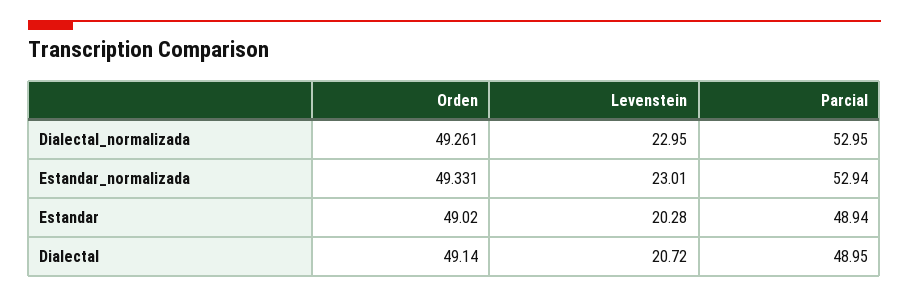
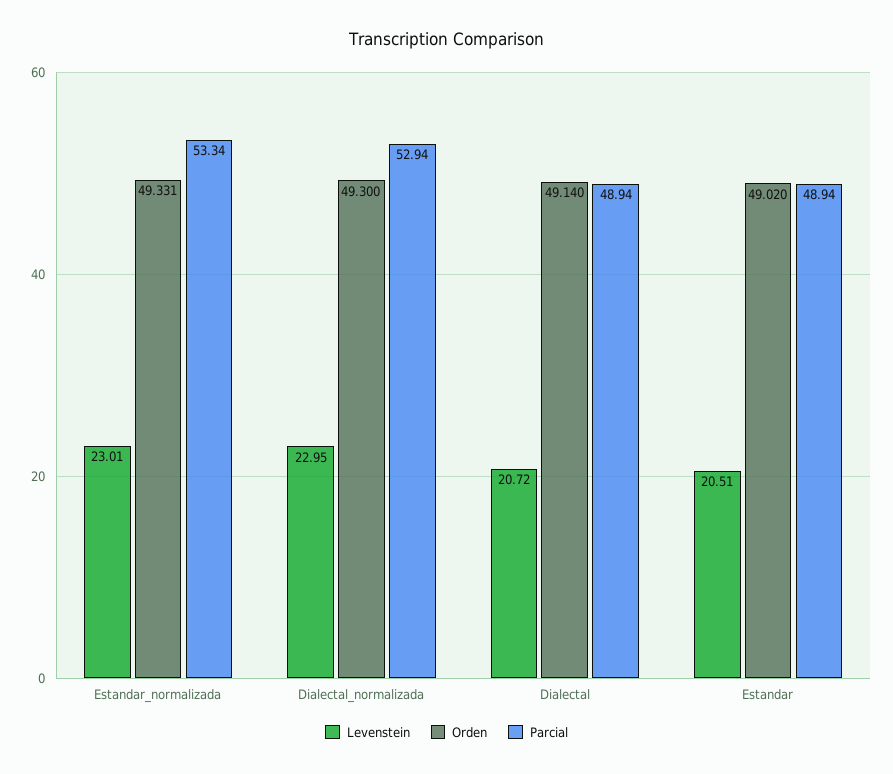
  {
    "Orden": {
-     "Dialectal_normalizada": 49.261,
+     "Dialectal_normalizada": 49.3,
      "Estandar_normalizada": 49.331,
      "Estandar": 49.02,
      "Dialectal": 49.14
    },
    "Levenstein": {
      "Dialectal_normalizada": 22.95,
      "Estandar_normalizada": 23.01,
-     "Estandar": 20.28,
+     "Estandar": 20.51,
      "Dialectal": 20.72
    },
    "Parcial": {
-     "Dialectal_normalizada": 52.95,
+     "Dialectal_normalizada": 52.94,
-     "Estandar_normalizada": 52.94,
+     "Estandar_normalizada": 53.34,
      "Estandar": 48.94,
-     "Dialectal": 48.95
+     "Dialectal": 48.94
    }
  }

